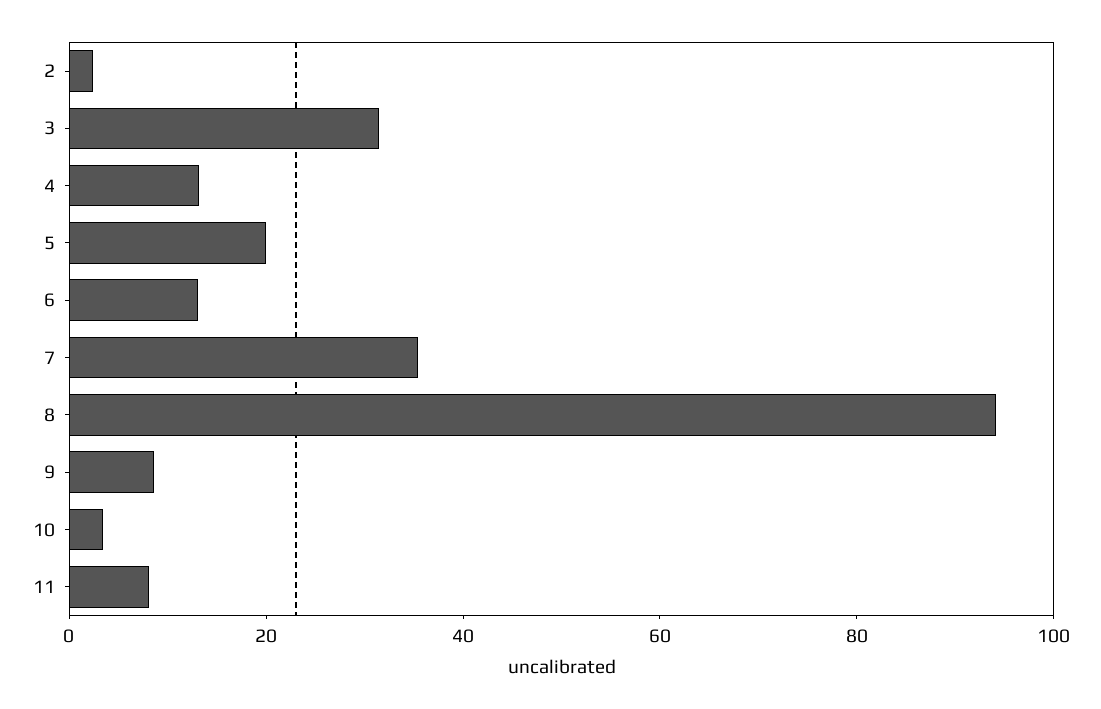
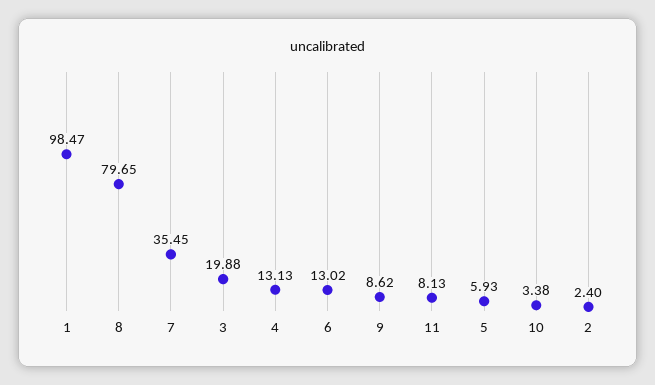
  {
    "2": 2.4,
-   "3": 30,
+   "3": 19.88,
    "4": 13.13,
-   "5": 20,
+   "5": 5.93,
    "6": 13.02,
    "7": 35.45,
-   "8": 95,
+   "8": 79.65,
    "9": 8.62,
    "10": 3.38,
-   "11": 8.13
+   "11": 8.13,
+   "1": 98.47
  }

